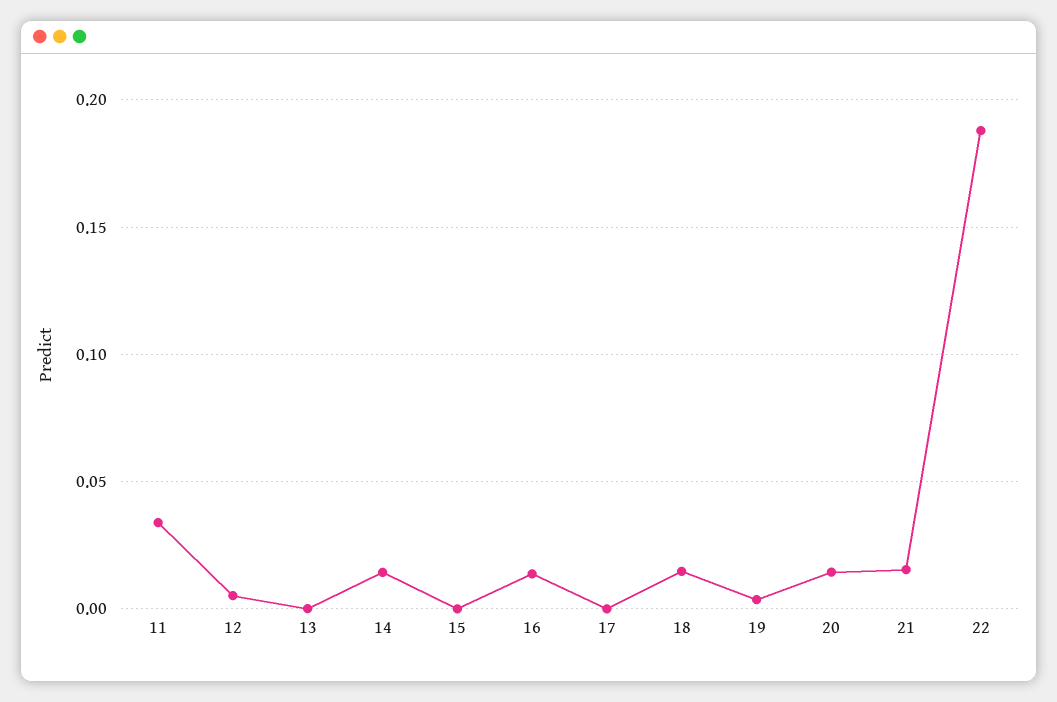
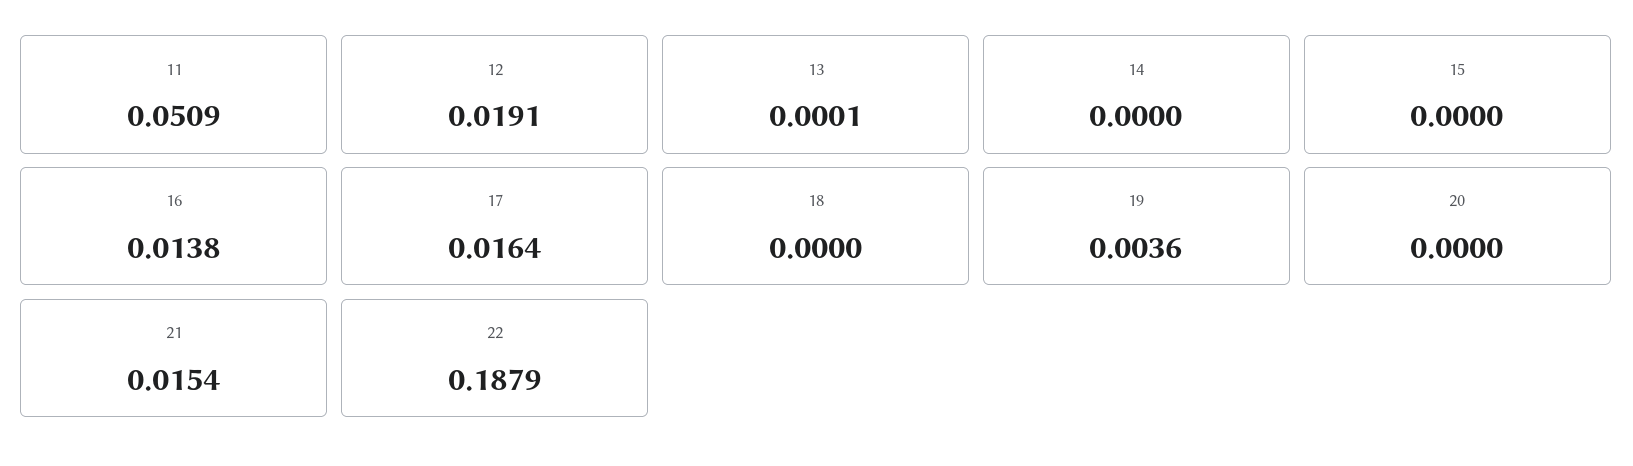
  {
-   "11": 0.035,
+   "11": 0.0509,
-   "12": 0.005,
+   "12": 0.0191,
    "13": 0.0001,
-   "14": 0.015,
+   "14": 0,
    "15": 0,
    "16": 0.0138,
-   "17": 0,
+   "17": 0.0164,
-   "18": 0.015,
+   "18": 0,
    "19": 0.0036,
-   "20": 0.015,
+   "20": 0,
    "21": 0.0154,
    "22": 0.1879
  }

